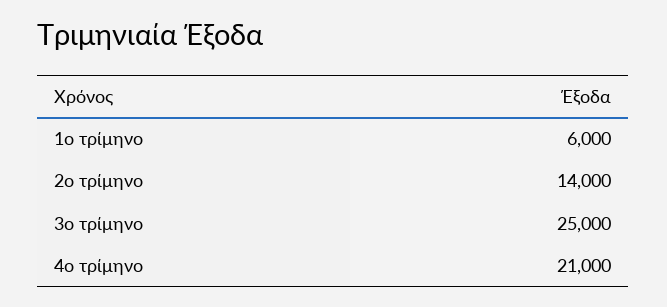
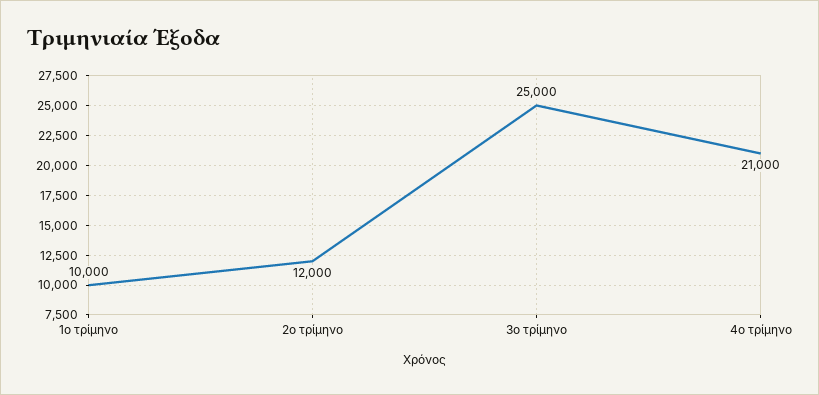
  {
-   "1ο τρίμηνο": 6000,
+   "1ο τρίμηνο": 10000,
-   "2ο τρίμηνο": 14000,
+   "2ο τρίμηνο": 12000,
    "3ο τρίμηνο": 25000,
    "4ο τρίμηνο": 21000
  }

